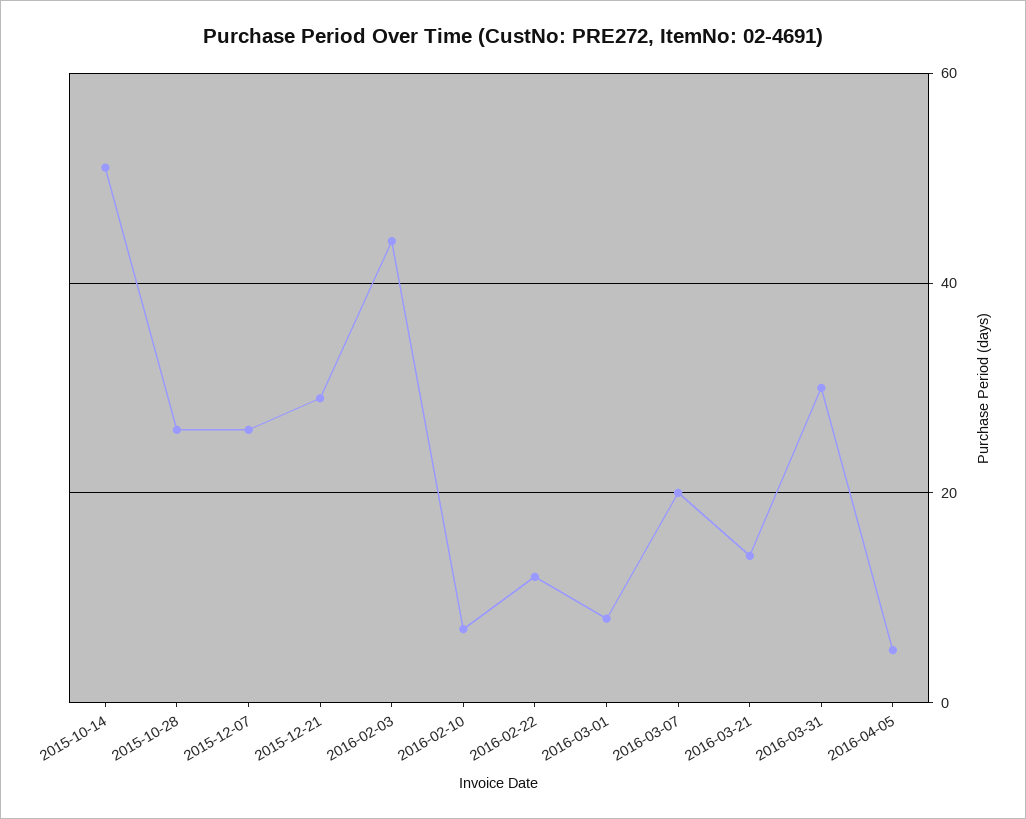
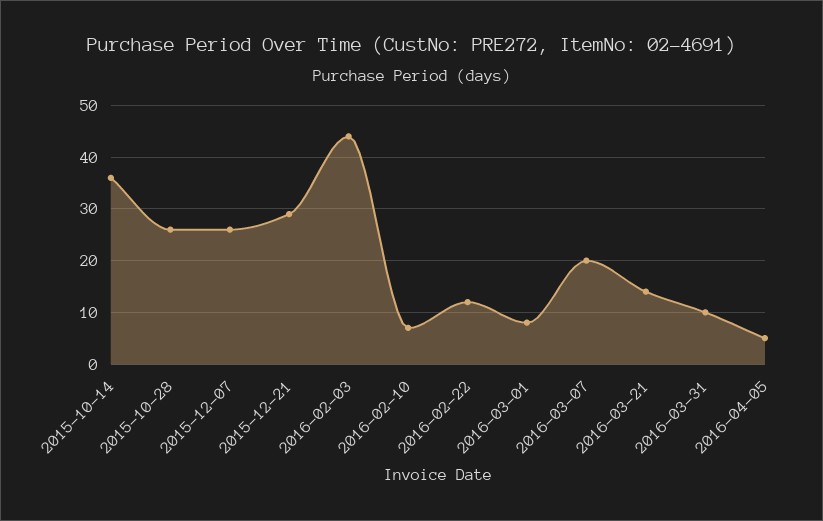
  {
-   "2015-10-14": 50,
+   "2015-10-14": 35,
    "2015-10-28": 25,
    "2015-12-07": 25,
    "2015-12-21": 30,
    "2016-02-03": 45,
    "2016-02-10": 5,
    "2016-02-22": 10,
    "2016-03-01": 10,
    "2016-03-07": 20,
    "2016-03-21": 15,
-   "2016-03-31": 30,
+   "2016-03-31": 10,
    "2016-04-05": 5
  }

